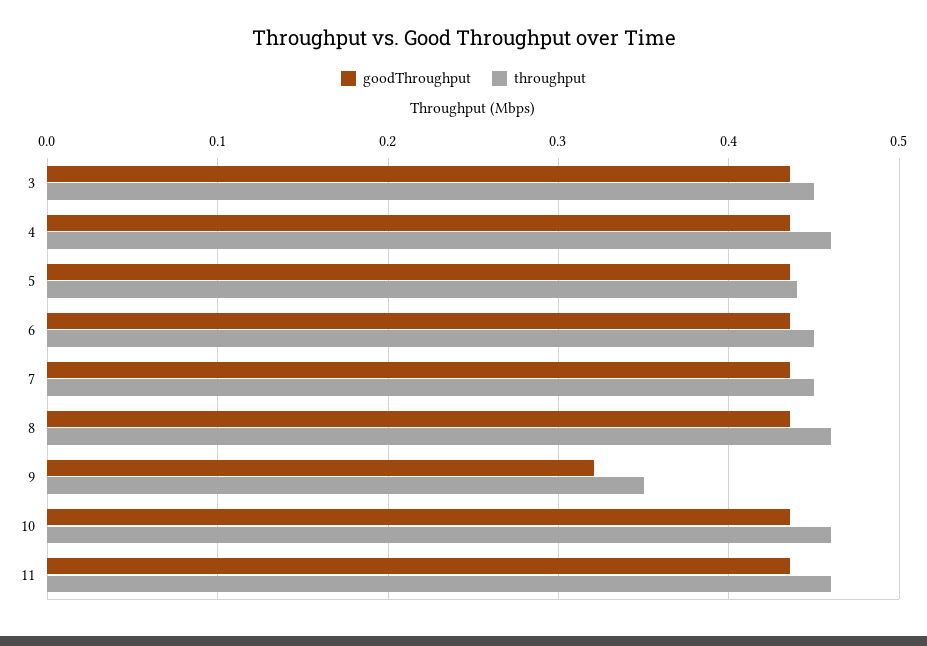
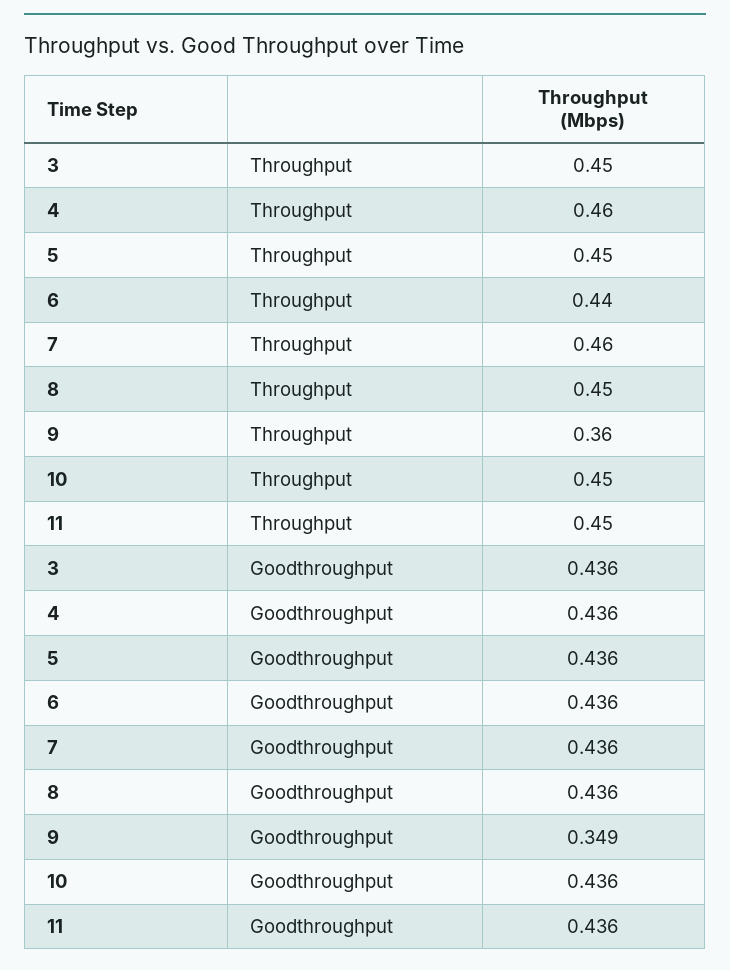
  {
    "goodThroughput": {
      "3": 0.436,
      "4": 0.436,
      "5": 0.436,
      "6": 0.436,
      "7": 0.436,
      "8": 0.436,
-     "9": 0.32,
+     "9": 0.349,
      "10": 0.436,
      "11": 0.436
    },
    "throughput": {
      "3": 0.45,
      "4": 0.46,
-     "5": 0.44,
+     "5": 0.45,
-     "6": 0.45,
+     "6": 0.44,
-     "7": 0.45,
+     "7": 0.46,
-     "8": 0.46,
+     "8": 0.45,
-     "9": 0.35,
+     "9": 0.36,
-     "10": 0.46,
+     "10": 0.45,
-     "11": 0.46
+     "11": 0.45
    }
  }

